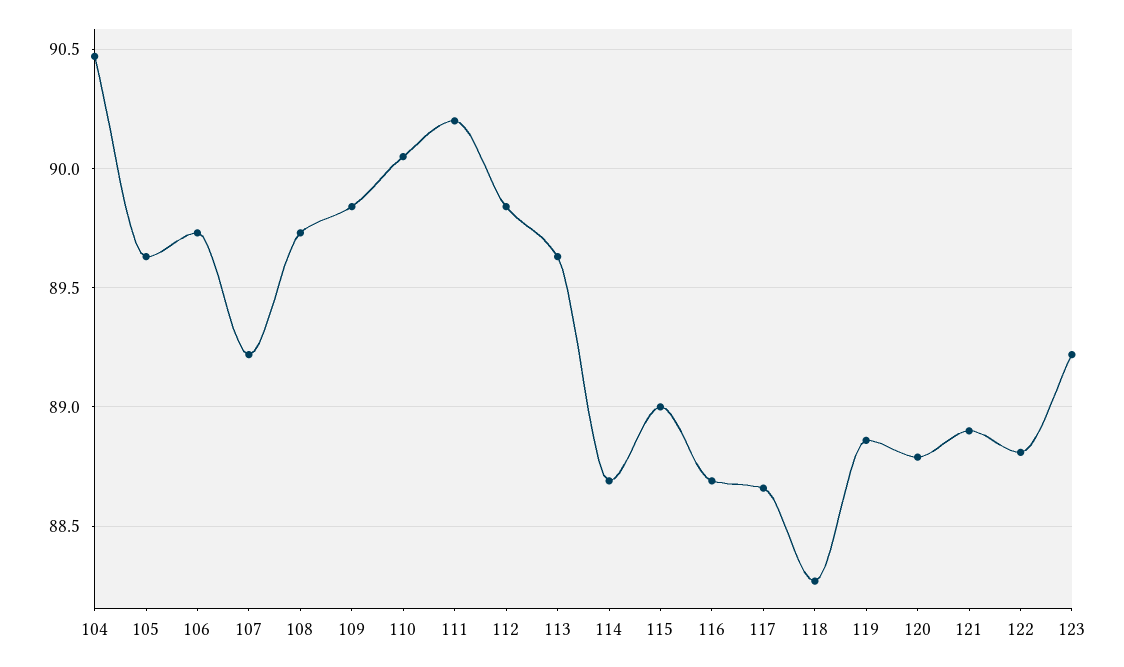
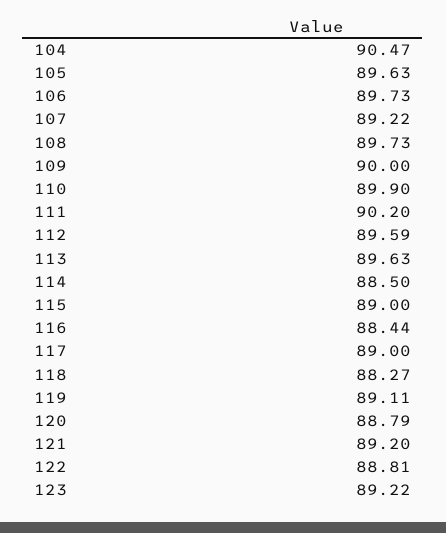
  {
    "104": 90.47,
    "105": 89.63,
    "106": 89.73,
    "107": 89.22,
    "108": 89.73,
-   "109": 89.85,
+   "109": 90,
-   "110": 90.05,
+   "110": 89.9,
    "111": 90.2,
-   "112": 89.85,
+   "112": 89.59,
    "113": 89.63,
-   "114": 88.7,
+   "114": 88.5,
    "115": 89,
-   "116": 88.7,
+   "116": 88.44,
-   "117": 88.65,
+   "117": 89,
    "118": 88.27,
-   "119": 88.85,
+   "119": 89.11,
    "120": 88.79,
-   "121": 88.9,
+   "121": 89.2,
    "122": 88.81,
    "123": 89.22
  }

